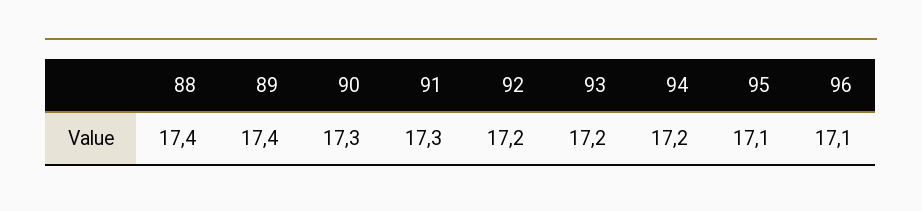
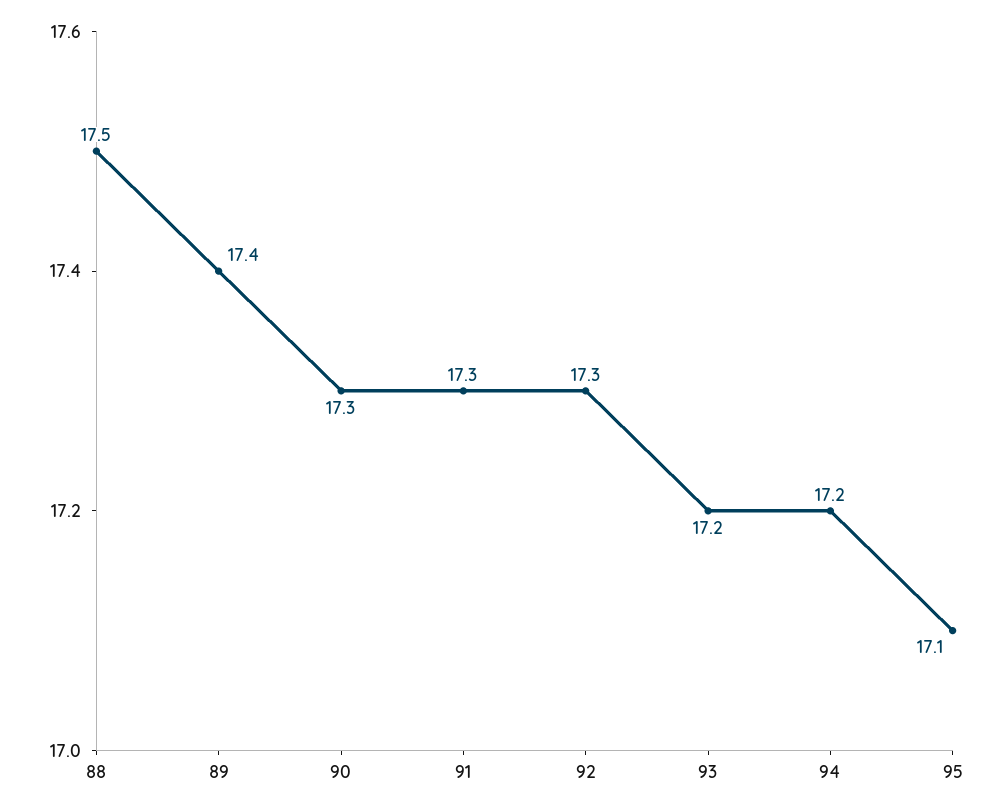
  {
-   "88": 17.4,
+   "88": 17.5,
    "89": 17.4,
    "90": 17.3,
    "91": 17.3,
-   "92": 17.2,
+   "92": 17.3,
    "93": 17.2,
    "94": 17.2,
-   "95": 17.1,
+   "95": 17.1
-   "96": 17.1
  }

